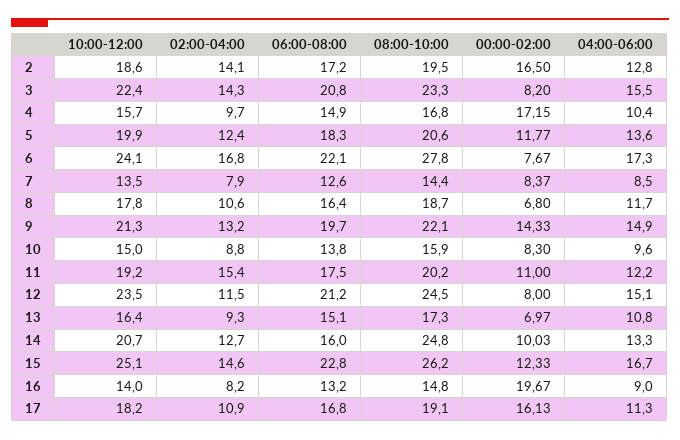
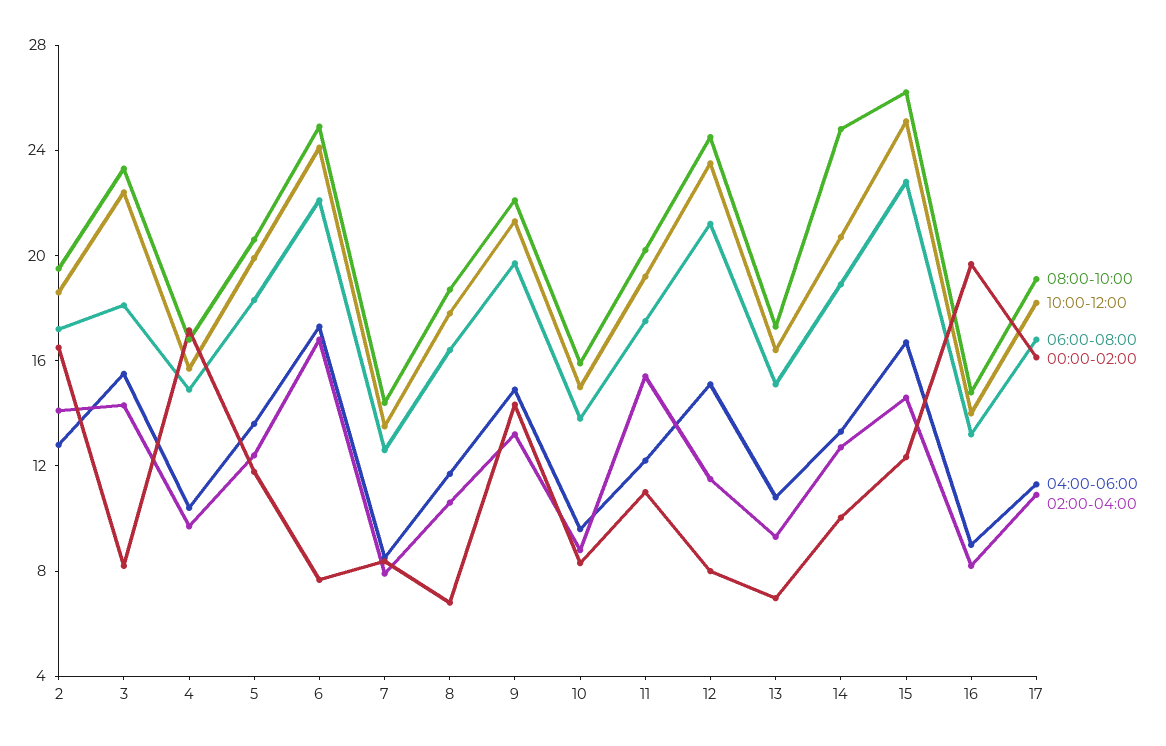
  {
    "10:00-12:00": {
      "2": 18.6,
      "3": 22.4,
      "4": 15.7,
      "5": 19.9,
      "6": 24.1,
      "7": 13.5,
      "8": 17.8,
      "9": 21.3,
      "10": 15,
      "11": 19.2,
      "12": 23.5,
      "13": 16.4,
      "14": 20.7,
      "15": 25.1,
      "16": 14,
      "17": 18.2
    },
    "02:00-04:00": {
      "2": 14.1,
      "3": 14.3,
      "4": 9.7,
      "5": 12.4,
      "6": 16.8,
      "7": 7.9,
      "8": 10.6,
      "9": 13.2,
      "10": 8.8,
      "11": 15.4,
      "12": 11.5,
      "13": 9.3,
      "14": 12.7,
      "15": 14.6,
      "16": 8.2,
      "17": 10.9
    },
    "06:00-08:00": {
      "2": 17.2,
-     "3": 20.8,
+     "3": 18,
      "4": 14.9,
      "5": 18.3,
      "6": 22.1,
      "7": 12.6,
      "8": 16.4,
      "9": 19.7,
      "10": 13.8,
      "11": 17.5,
      "12": 21.2,
      "13": 15.1,
-     "14": 16,
+     "14": 19,
      "15": 22.8,
      "16": 13.2,
      "17": 16.8
    },
    "08:00-10:00": {
      "2": 19.5,
      "3": 23.3,
      "4": 16.8,
      "5": 20.6,
-     "6": 27.8,
+     "6": 25,
      "7": 14.4,
      "8": 18.7,
      "9": 22.1,
      "10": 15.9,
      "11": 20.2,
      "12": 24.5,
      "13": 17.3,
      "14": 24.8,
      "15": 26.2,
      "16": 14.8,
      "17": 19.1
    },
    "00:00-02:00": {
      "2": 16.5,
      "3": 8.2,
      "4": 17.15,
      "5": 11.77,
      "6": 7.67,
      "7": 8.37,
      "8": 6.8,
      "9": 14.33,
      "10": 8.3,
      "11": 11,
      "12": 8,
      "13": 6.97,
      "14": 10.03,
      "15": 12.33,
      "16": 19.67,
      "17": 16.13
    },
    "04:00-06:00": {
      "2": 12.8,
      "3": 15.5,
      "4": 10.4,
      "5": 13.6,
      "6": 17.3,
      "7": 8.5,
      "8": 11.7,
      "9": 14.9,
      "10": 9.6,
      "11": 12.2,
      "12": 15.1,
      "13": 10.8,
      "14": 13.3,
      "15": 16.7,
      "16": 9,
      "17": 11.3
    }
  }

